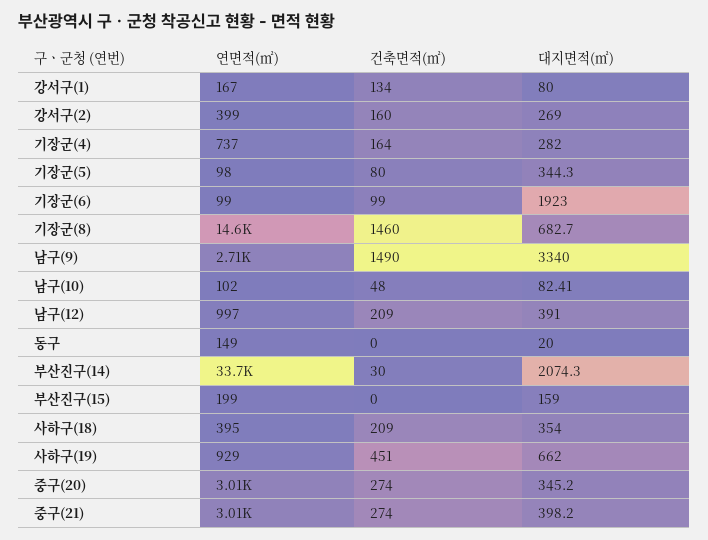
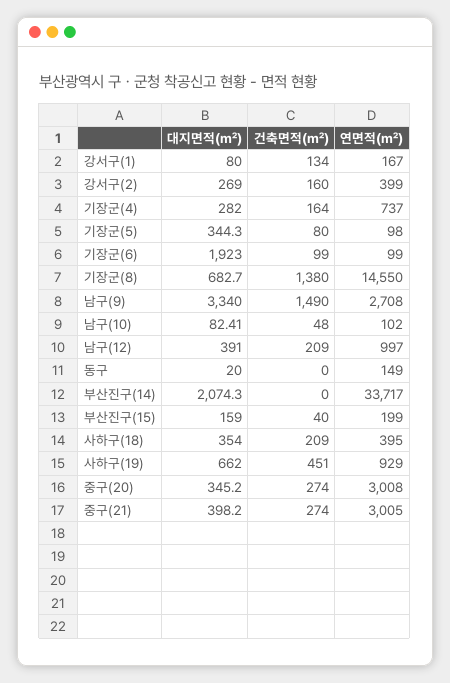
  {
    "연면적(㎡)": {
      "강서구(1)": 167,
      "강서구(2)": 399,
      "기장군(4)": 737,
      "기장군(5)": 98,
      "기장군(6)": 99,
      "기장군(8)": 14550,
      "남구(9)": 2708,
      "남구(10)": 102,
      "남구(12)": 997,
      "동구": 149,
      "부산진구(14)": 33717,
      "부산진구(15)": 199,
      "사하구(18)": 395,
      "사하구(19)": 929,
      "중구(20)": 3008,
      "중구(21)": 3005
    },
    "건축면적(㎡)": {
      "강서구(1)": 134,
      "강서구(2)": 160,
      "기장군(4)": 164,
      "기장군(5)": 80,
      "기장군(6)": 99,
-     "기장군(8)": 1460,
+     "기장군(8)": 1380,
      "남구(9)": 1490,
      "남구(10)": 48,
      "남구(12)": 209,
      "동구": 0,
-     "부산진구(14)": 30,
+     "부산진구(14)": 0,
-     "부산진구(15)": 0,
+     "부산진구(15)": 40,
      "사하구(18)": 209,
      "사하구(19)": 451,
      "중구(20)": 274,
      "중구(21)": 274
    },
    "대지면적(㎡)": {
      "강서구(1)": 80,
      "강서구(2)": 269,
      "기장군(4)": 282,
      "기장군(5)": 344.3,
      "기장군(6)": 1923,
      "기장군(8)": 682.7,
      "남구(9)": 3340,
      "남구(10)": 82.41,
      "남구(12)": 391,
      "동구": 20,
      "부산진구(14)": 2074.3,
      "부산진구(15)": 159,
      "사하구(18)": 354,
      "사하구(19)": 662,
      "중구(20)": 345.2,
      "중구(21)": 398.2
    }
  }

